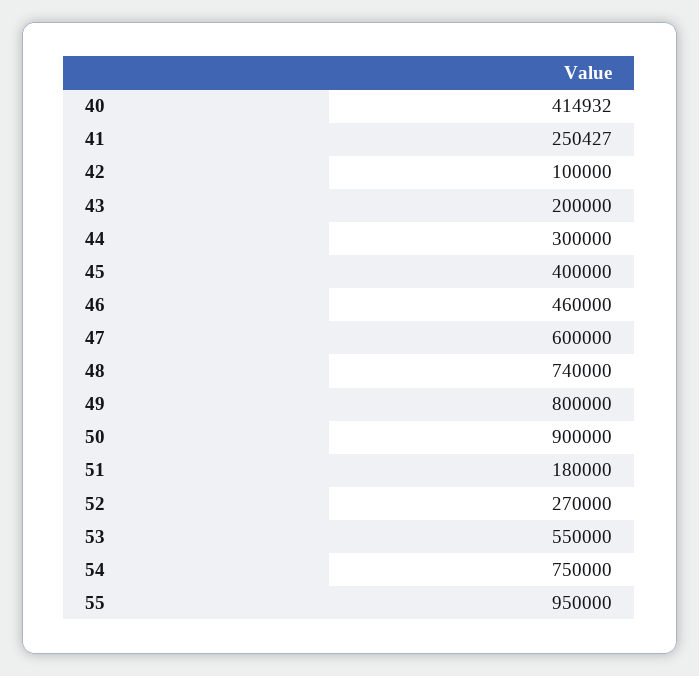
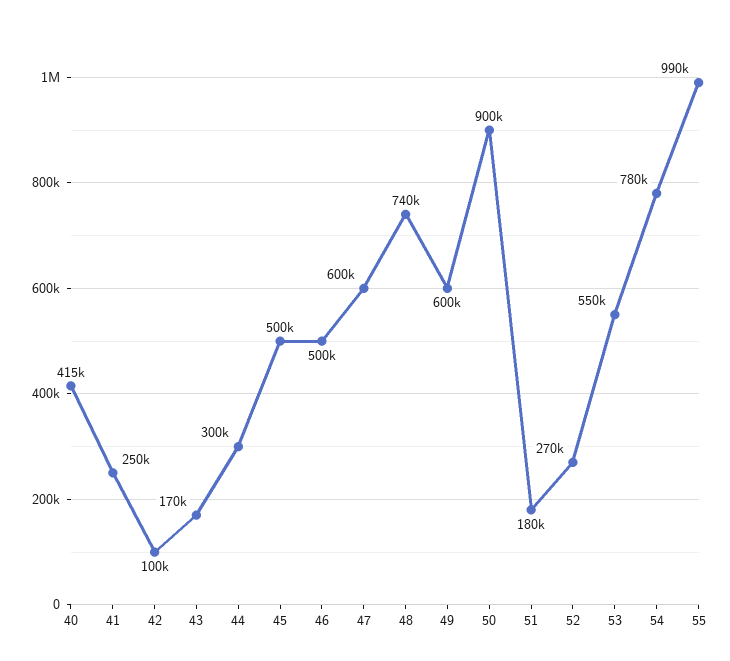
  {
    "40": 414932,
    "41": 250427,
    "42": 100000,
-   "43": 200000,
+   "43": 170000,
    "44": 300000,
-   "45": 400000,
+   "45": 500000,
-   "46": 460000,
+   "46": 500000,
    "47": 600000,
    "48": 740000,
-   "49": 800000,
+   "49": 600000,
    "50": 900000,
    "51": 180000,
    "52": 270000,
    "53": 550000,
-   "54": 750000,
+   "54": 780000,
-   "55": 950000
+   "55": 990000
  }

